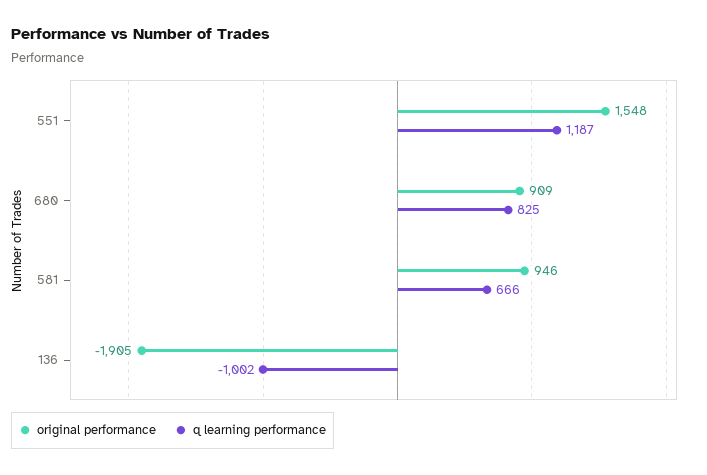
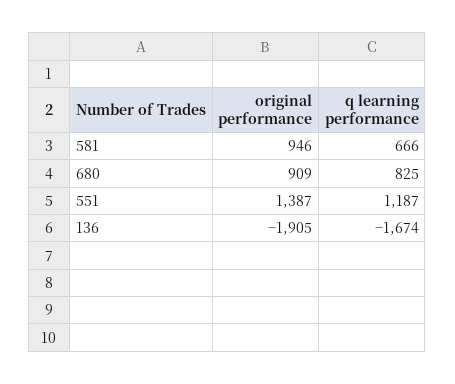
  {
    "original performance": {
-     "551": 1548,
+     "551": 1387,
      "680": 909,
      "581": 946,
      "136": -1905
    },
    "q learning performance": {
      "551": 1187,
      "680": 825,
      "581": 666,
-     "136": -1002
+     "136": -1674
    }
  }

